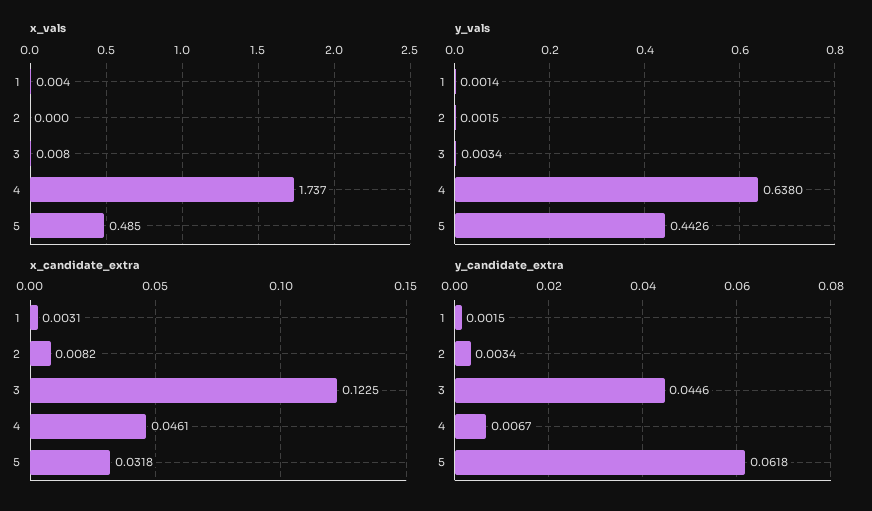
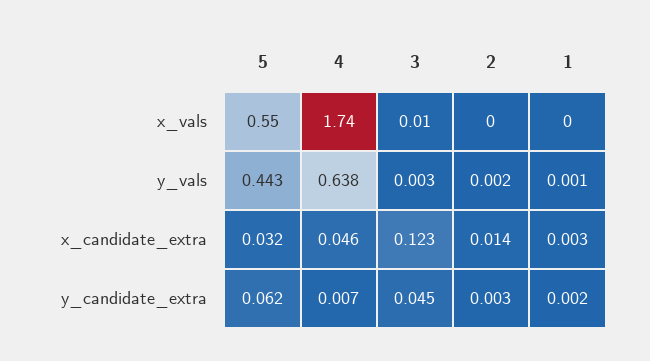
  {
    "x_vals": {
      "1": 0.004,
      "2": 0,
      "3": 0.008,
      "4": 1.737,
-     "5": 0.485
+     "5": 0.55
    },
    "y_vals": {
      "1": 0.0014,
      "2": 0.0015,
      "3": 0.0034,
      "4": 0.638,
      "5": 0.4426
    },
    "x_candidate_extra": {
      "1": 0.0031,
-     "2": 0.0082,
+     "2": 0.014,
      "3": 0.1225,
      "4": 0.0461,
      "5": 0.0318
    },
    "y_candidate_extra": {
      "1": 0.0015,
      "2": 0.0034,
      "3": 0.0446,
      "4": 0.0067,
      "5": 0.0618
    }
  }

